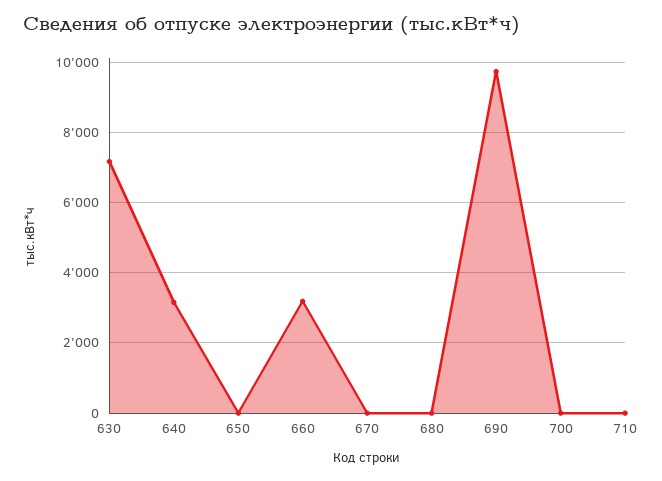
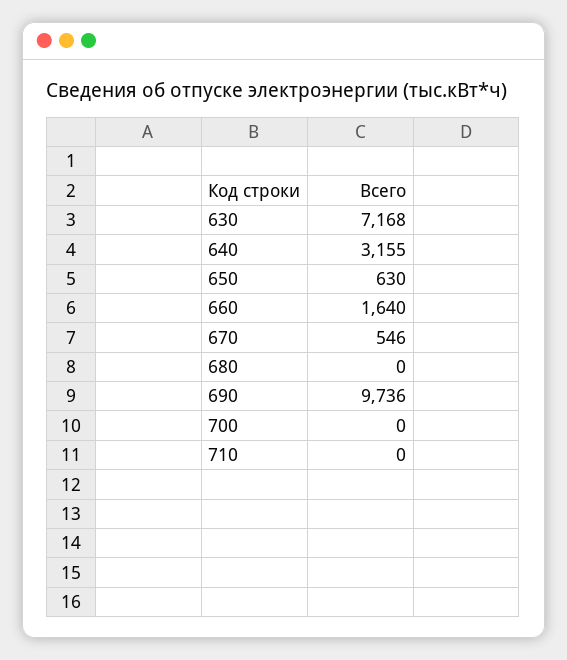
  {
    "630": 7168,
    "640": 3155,
-   "650": 0,
+   "650": 630,
-   "660": 3200,
+   "660": 1640,
-   "670": 0,
+   "670": 546,
    "680": 0,
    "690": 9736,
    "700": 0,
    "710": 0
  }

